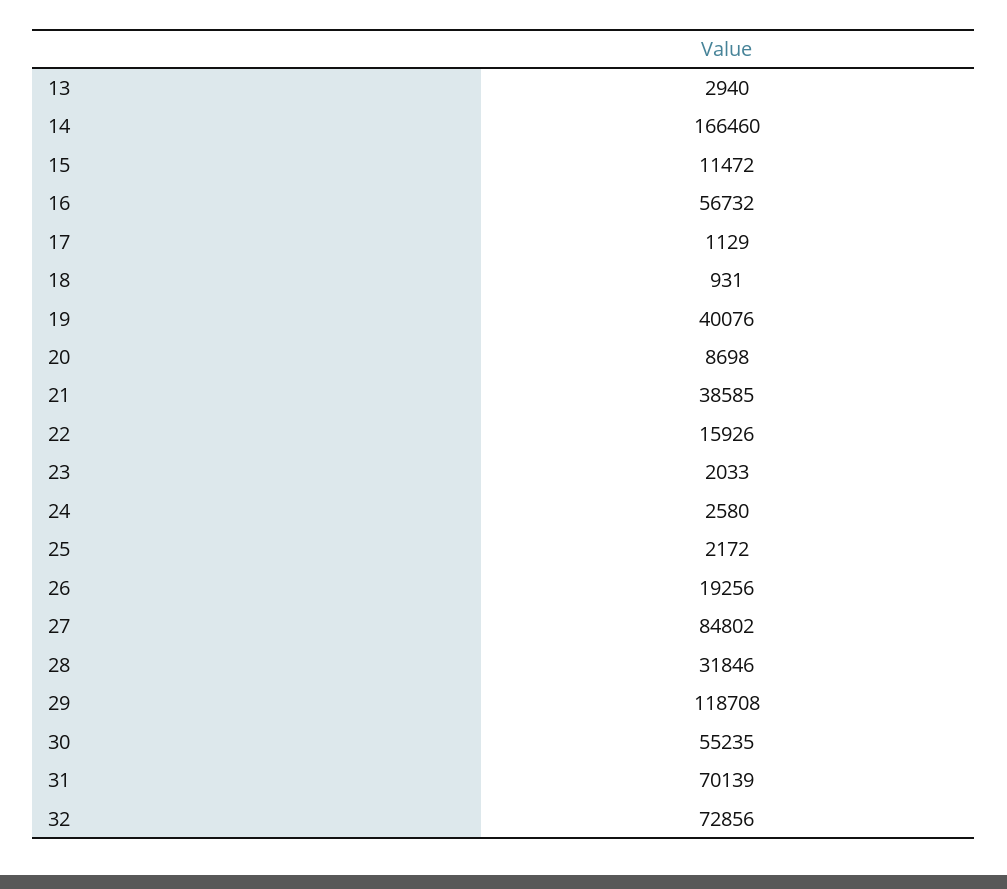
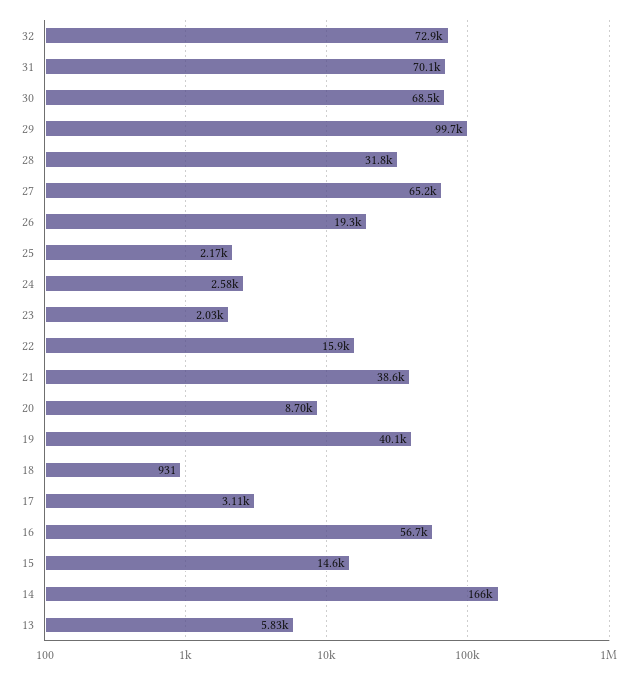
  {
-   "13": 2940,
+   "13": 5830,
    "14": 166460,
-   "15": 11472,
+   "15": 14600,
    "16": 56732,
-   "17": 1129,
+   "17": 3110,
    "18": 931,
    "19": 40076,
    "20": 8698,
    "21": 38585,
    "22": 15926,
    "23": 2033,
    "24": 2580,
    "25": 2172,
    "26": 19256,
-   "27": 84802,
+   "27": 65200,
    "28": 31846,
-   "29": 118708,
+   "29": 99700,
-   "30": 55235,
+   "30": 68500,
    "31": 70139,
    "32": 72856
  }

